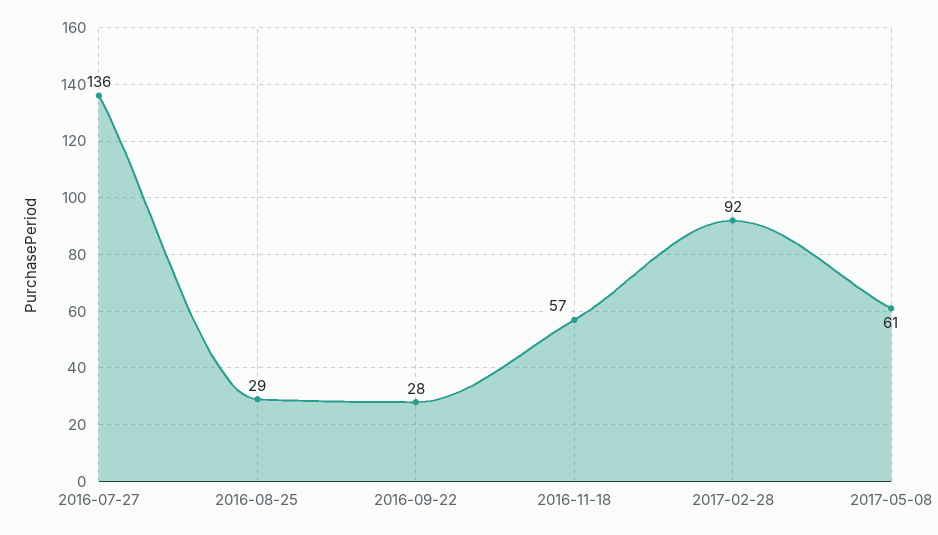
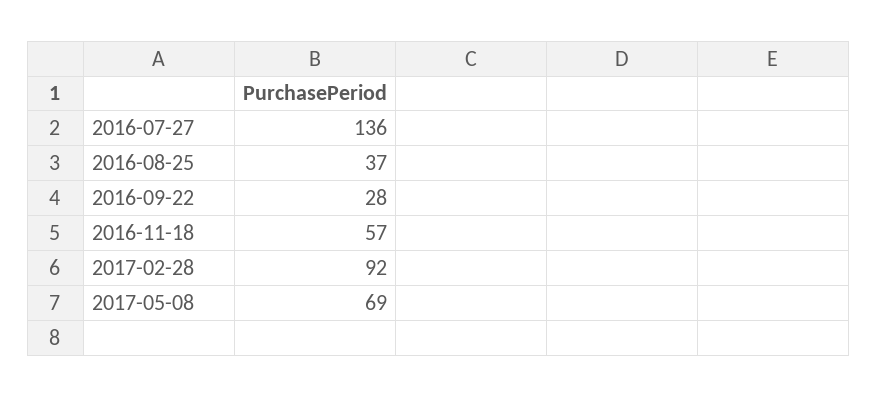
  {
    "2016-07-27": 136,
-   "2016-08-25": 29,
+   "2016-08-25": 37,
    "2016-09-22": 28,
    "2016-11-18": 57,
    "2017-02-28": 92,
-   "2017-05-08": 61
+   "2017-05-08": 69
  }

